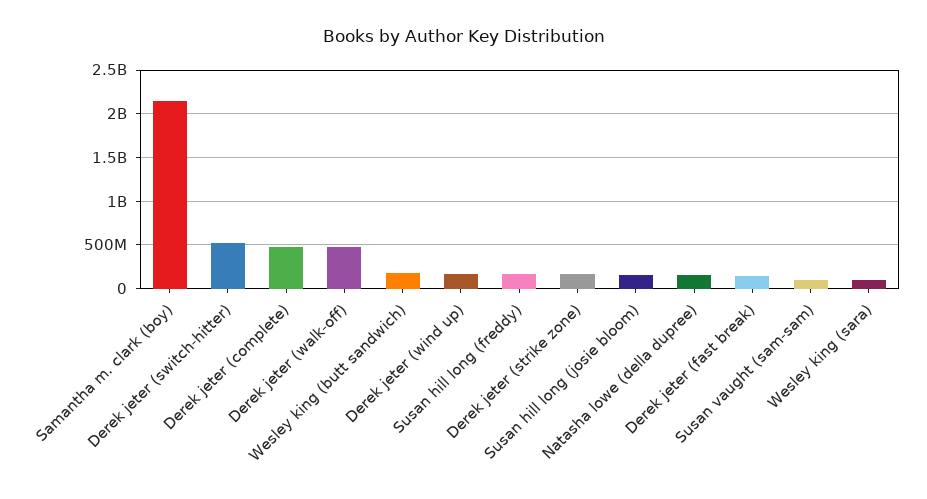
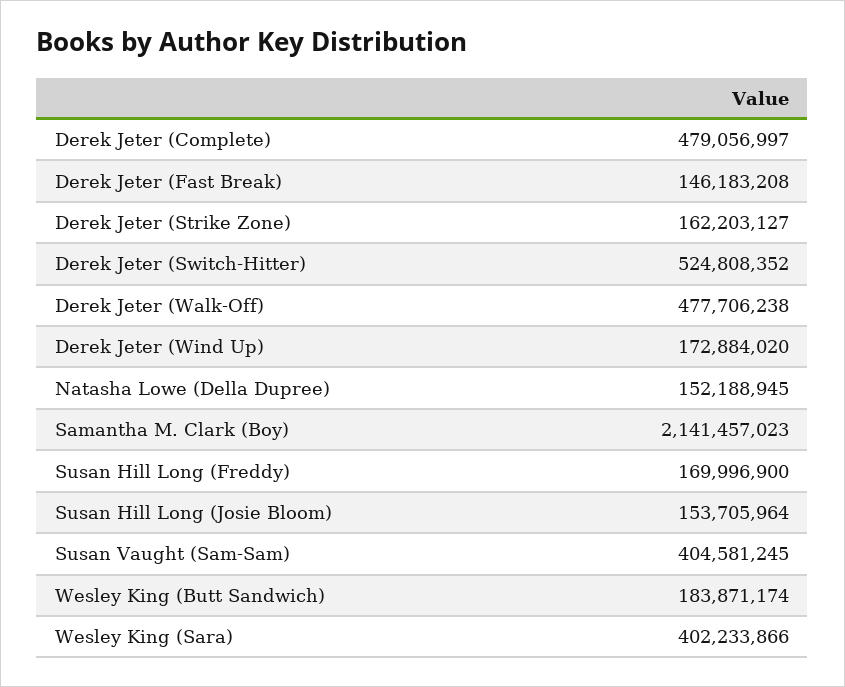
  {
    "Samantha m. clark (boy)": 2141457023,
    "Derek jeter (switch-hitter)": 524808352,
    "Derek jeter (complete)": 479056997,
    "Derek jeter (walk-off)": 477706238,
    "Wesley king (butt sandwich)": 183871174,
    "Derek jeter (wind up)": 172884020,
    "Susan hill long (freddy)": 169996900,
    "Derek jeter (strike zone)": 162203127,
    "Susan hill long (josie bloom)": 153705964,
    "Natasha lowe (della dupree)": 152188945,
    "Derek jeter (fast break)": 146183208,
-   "Susan vaught (sam-sam)": 100000000,
+   "Susan vaught (sam-sam)": 404581245,
-   "Wesley king (sara)": 100000000
+   "Wesley king (sara)": 402233866
  }

